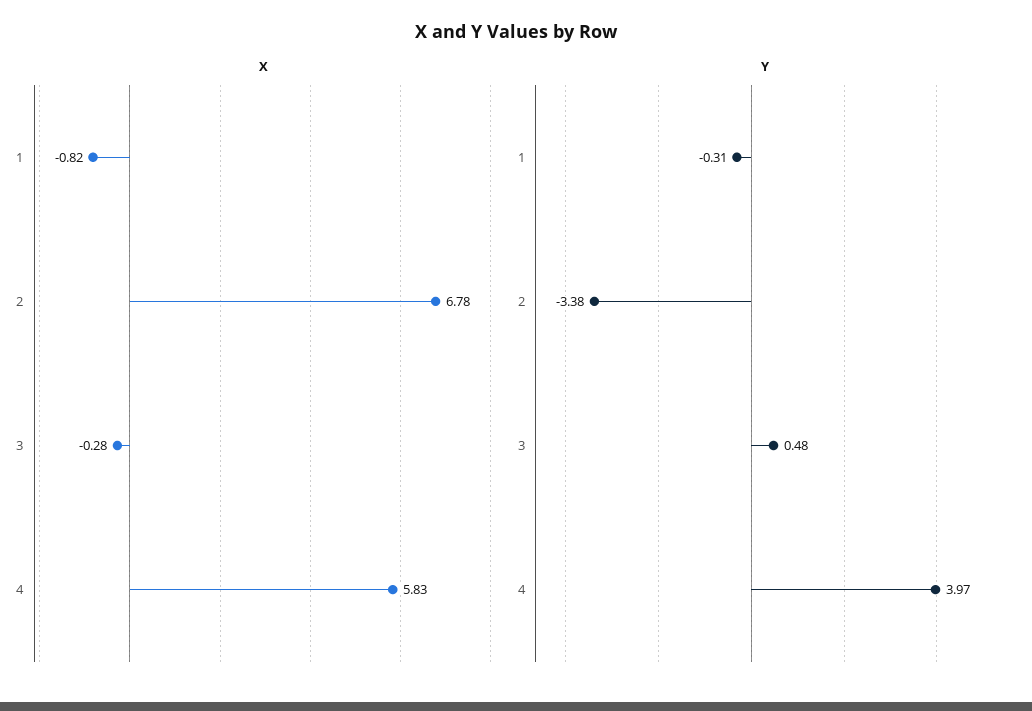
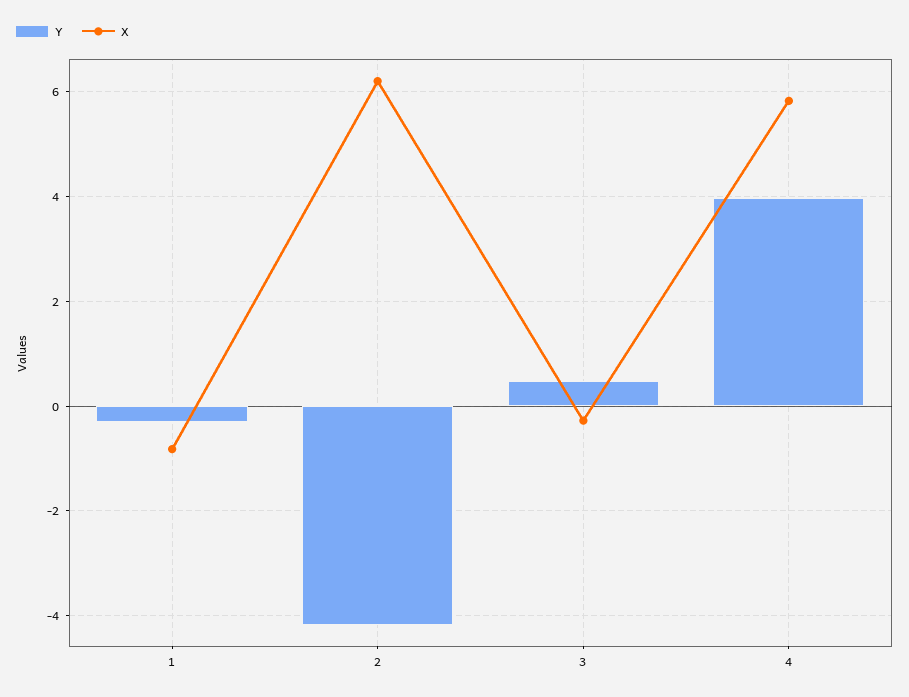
  {
    "X": {
      "1": -0.82,
-     "2": 6.78,
+     "2": 6.2,
      "3": -0.28,
      "4": 5.83
    },
    "Y": {
      "1": -0.31,
-     "2": -3.38,
+     "2": -4.2,
      "3": 0.48,
      "4": 3.97
    }
  }

